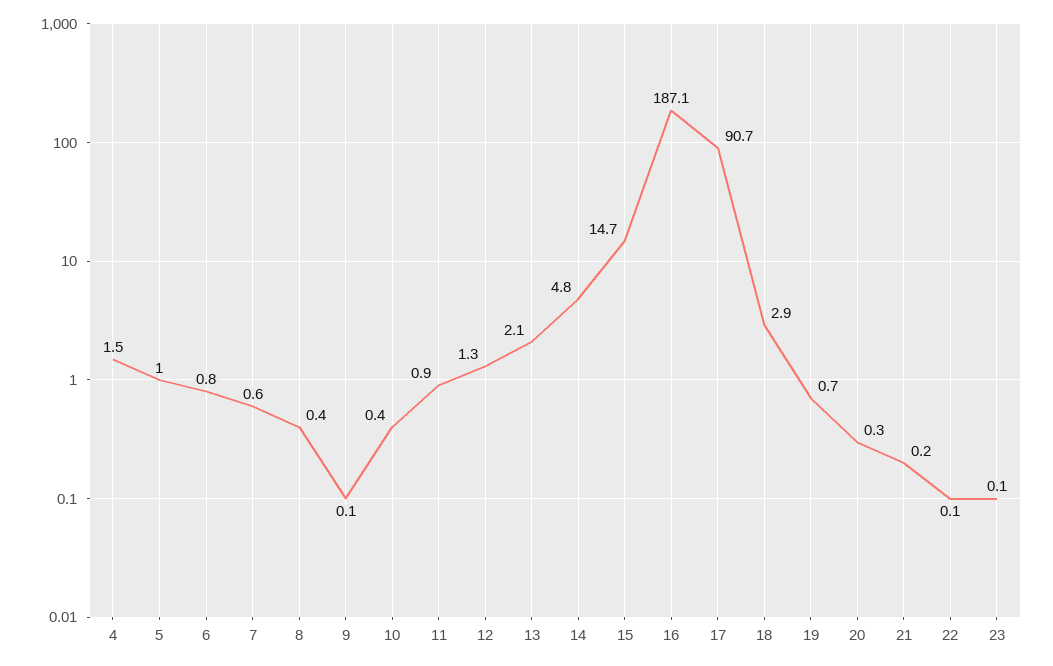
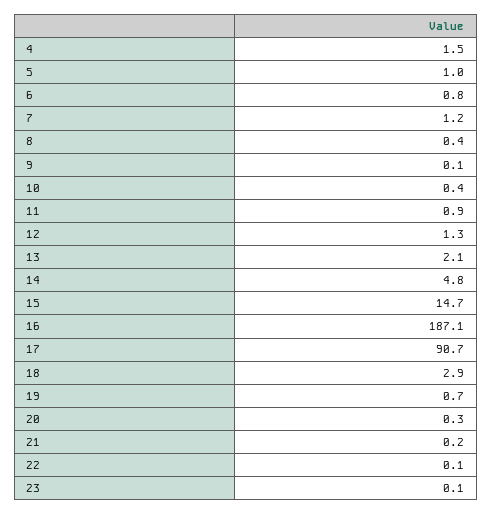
  {
    "4": 1.5,
    "5": 1,
    "6": 0.8,
-   "7": 0.6,
+   "7": 1.2,
    "8": 0.4,
    "9": 0.1,
    "10": 0.4,
    "11": 0.9,
    "12": 1.3,
    "13": 2.1,
    "14": 4.8,
    "15": 14.7,
    "16": 187.1,
    "17": 90.7,
    "18": 2.9,
    "19": 0.7,
    "20": 0.3,
    "21": 0.2,
    "22": 0.1,
    "23": 0.1
  }

